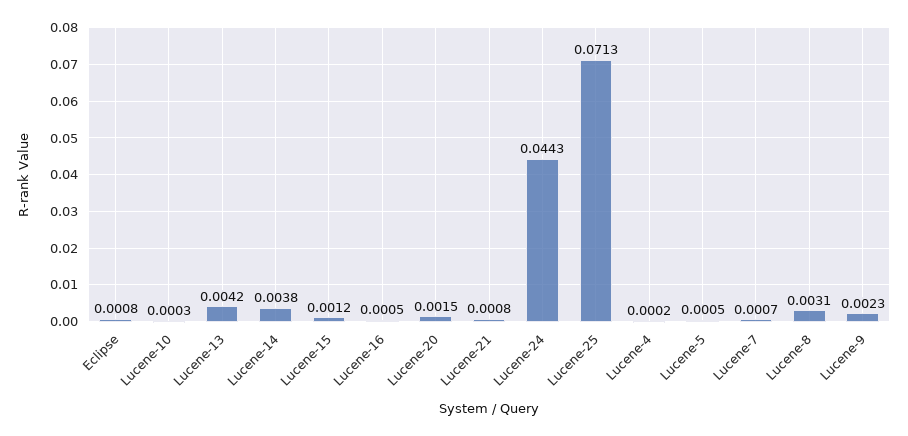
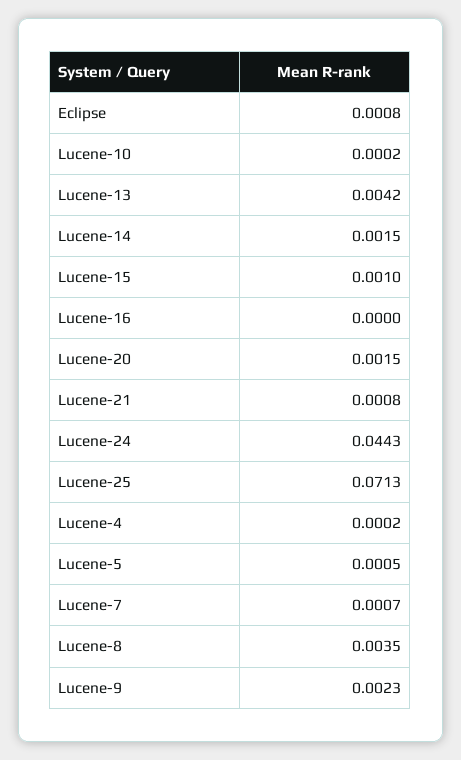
  {
    "Eclipse": 0.0008,
-   "Lucene-10": 0.0003,
+   "Lucene-10": 0.0002,
    "Lucene-13": 0.0042,
-   "Lucene-14": 0.0038,
+   "Lucene-14": 0.0015,
-   "Lucene-15": 0.0012,
+   "Lucene-15": 0.001,
-   "Lucene-16": 0.0005,
+   "Lucene-16": 0,
    "Lucene-20": 0.0015,
    "Lucene-21": 0.0008,
    "Lucene-24": 0.0443,
    "Lucene-25": 0.0713,
    "Lucene-4": 0.0002,
    "Lucene-5": 0.0005,
    "Lucene-7": 0.0007,
-   "Lucene-8": 0.0031,
+   "Lucene-8": 0.0035,
    "Lucene-9": 0.0023
  }

